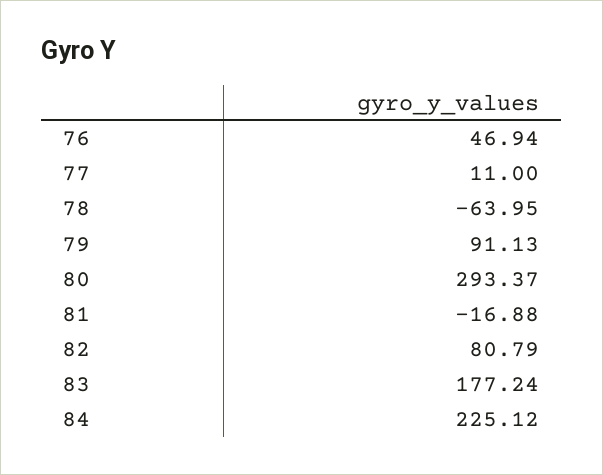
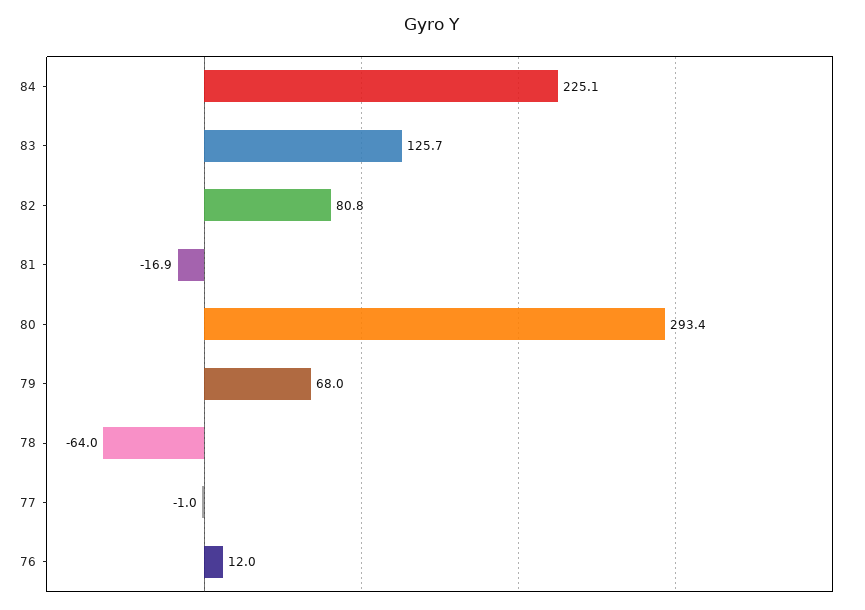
  {
-   "76": 46.94,
+   "76": 12,
-   "77": 11,
+   "77": -1,
    "78": -63.95,
-   "79": 91.13,
+   "79": 68,
    "80": 293.37,
    "81": -16.88,
    "82": 80.79,
-   "83": 177.24,
+   "83": 125.7,
    "84": 225.12
  }

